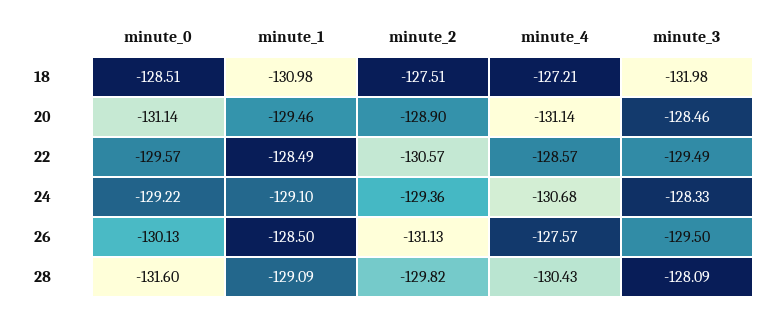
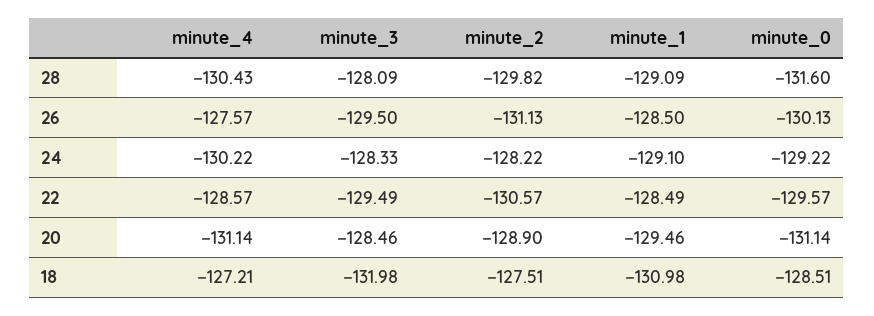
  {
    "minute_0": {
      "18": -128.51,
      "20": -131.14,
      "22": -129.57,
      "24": -129.22,
      "26": -130.13,
      "28": -131.6
    },
    "minute_1": {
      "18": -130.98,
      "20": -129.46,
      "22": -128.49,
      "24": -129.1,
      "26": -128.5,
      "28": -129.09
    },
    "minute_2": {
      "18": -127.51,
      "20": -128.9,
      "22": -130.57,
-     "24": -129.36,
+     "24": -128.22,
      "26": -131.13,
      "28": -129.82
    },
    "minute_4": {
      "18": -127.21,
      "20": -131.14,
      "22": -128.57,
-     "24": -130.68,
+     "24": -130.22,
      "26": -127.57,
      "28": -130.43
    },
    "minute_3": {
      "18": -131.98,
      "20": -128.46,
      "22": -129.49,
      "24": -128.33,
      "26": -129.5,
      "28": -128.09
    }
  }

